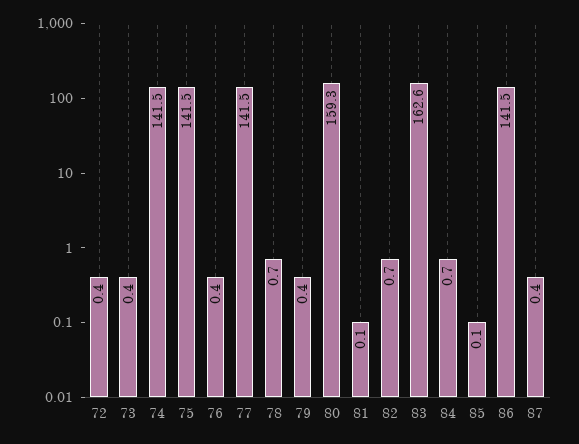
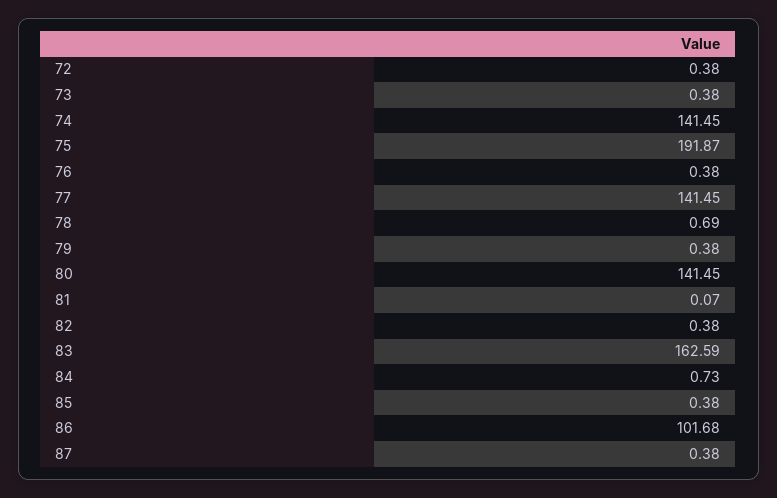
  {
    "72": 0.38,
    "73": 0.38,
    "74": 141.45,
-   "75": 141.5,
+   "75": 191.87,
    "76": 0.38,
    "77": 141.45,
    "78": 0.69,
    "79": 0.38,
-   "80": 159.3,
+   "80": 141.45,
    "81": 0.07,
-   "82": 0.7,
+   "82": 0.38,
    "83": 162.59,
    "84": 0.73,
-   "85": 0.1,
+   "85": 0.38,
-   "86": 141.5,
+   "86": 101.68,
    "87": 0.38
  }

